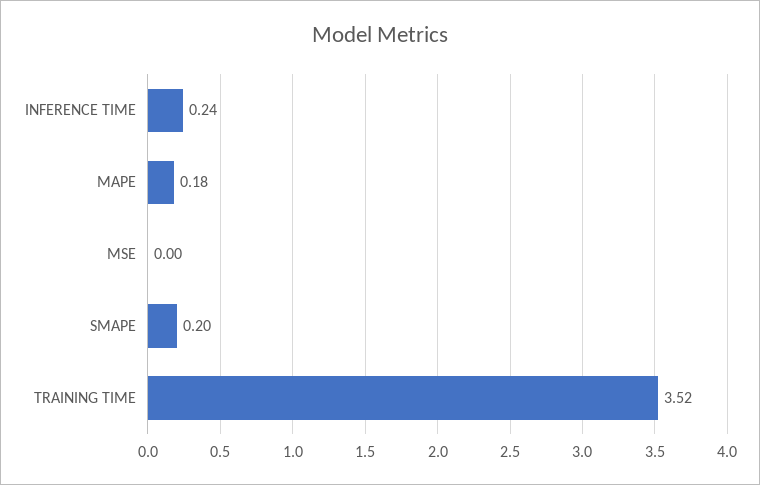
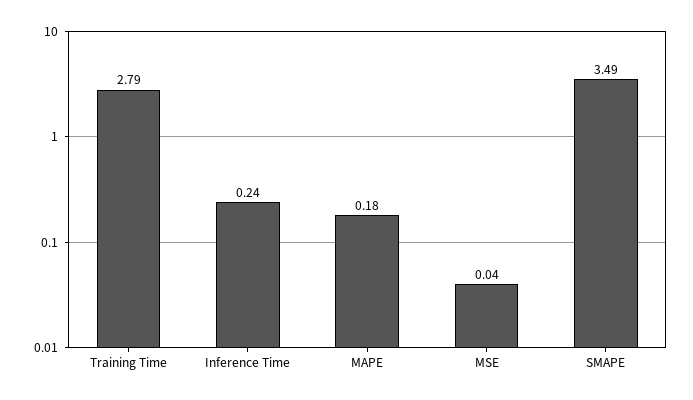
  {
    "INFERENCE TIME": 0.24,
    "MAPE": 0.18,
-   "MSE": 0,
+   "MSE": 0.04,
-   "SMAPE": 0.2,
+   "SMAPE": 3.49,
-   "TRAINING TIME": 3.52
+   "TRAINING TIME": 2.79
  }

